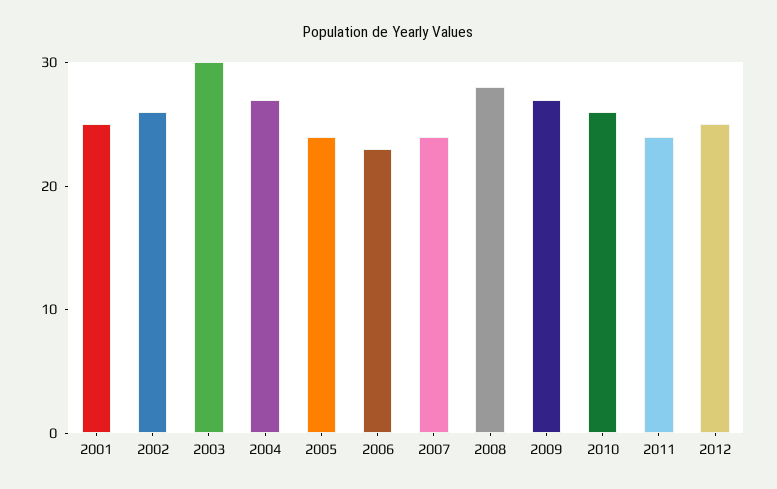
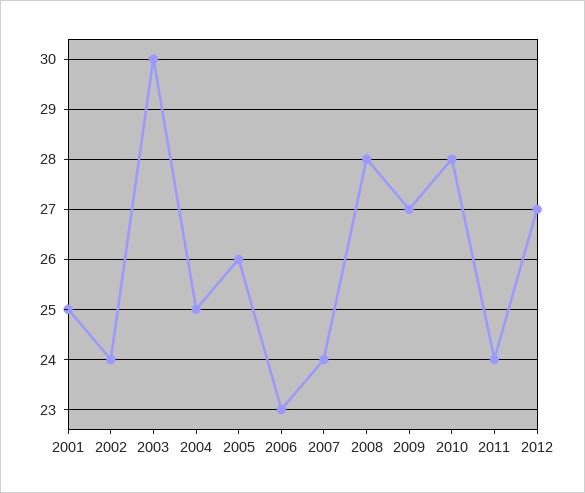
  {
    "2001": 25,
-   "2002": 26,
+   "2002": 24,
    "2003": 30,
-   "2004": 27,
+   "2004": 25,
-   "2005": 24,
+   "2005": 26,
    "2006": 23,
    "2007": 24,
    "2008": 28,
    "2009": 27,
-   "2010": 26,
+   "2010": 28,
    "2011": 24,
-   "2012": 25
+   "2012": 27
  }

